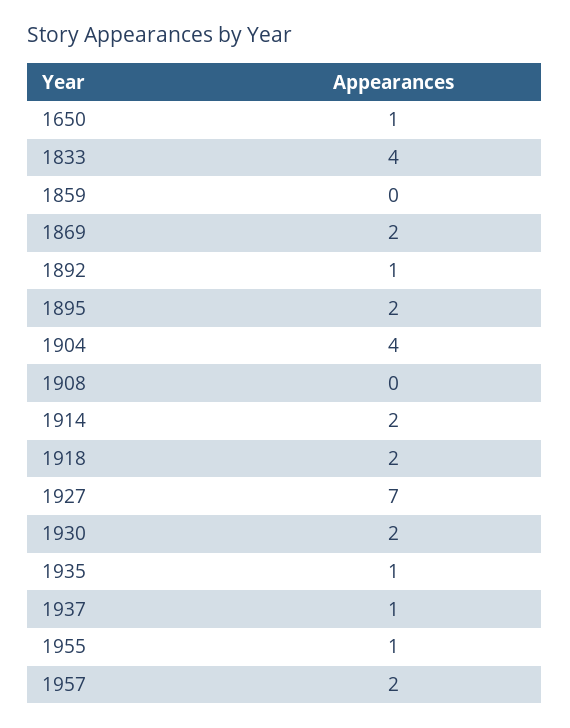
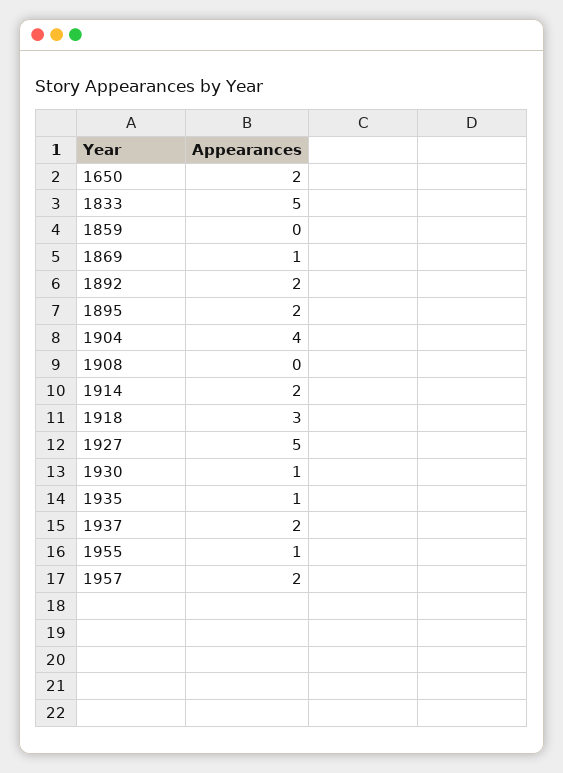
  {
-   "1650": 1,
+   "1650": 2,
-   "1833": 4,
+   "1833": 5,
    "1859": 0,
-   "1869": 2,
+   "1869": 1,
-   "1892": 1,
+   "1892": 2,
    "1895": 2,
    "1904": 4,
    "1908": 0,
    "1914": 2,
-   "1918": 2,
+   "1918": 3,
-   "1927": 7,
+   "1927": 5,
-   "1930": 2,
+   "1930": 1,
    "1935": 1,
-   "1937": 1,
+   "1937": 2,
    "1955": 1,
    "1957": 2
  }

